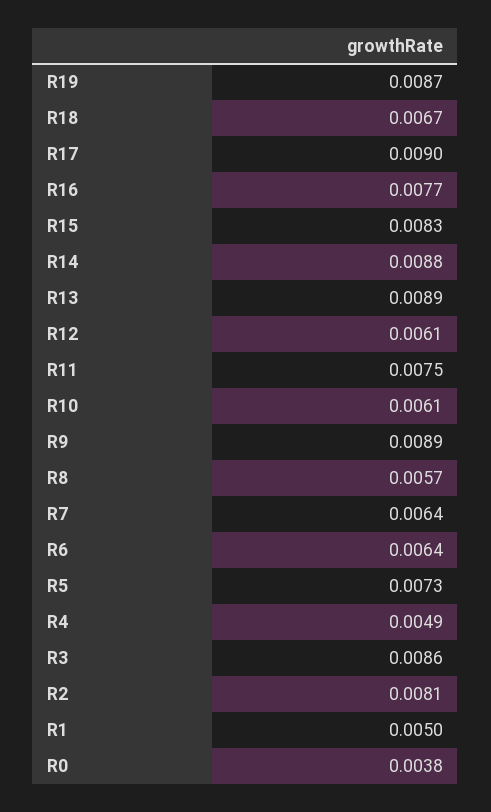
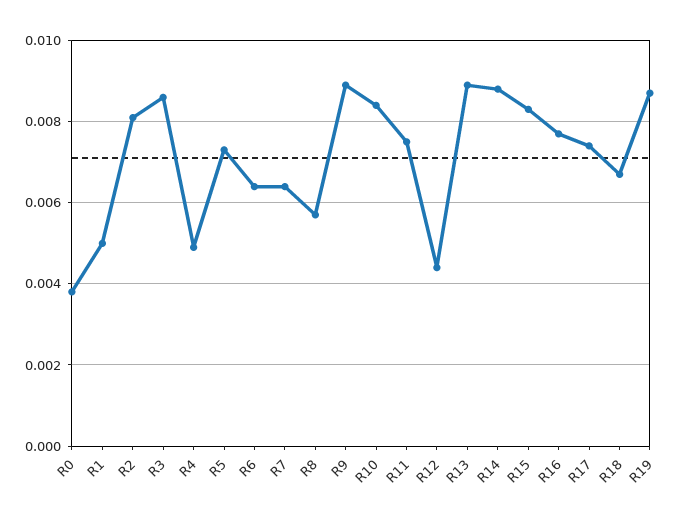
  {
    "R19": 0.0087,
    "R18": 0.0067,
-   "R17": 0.009,
+   "R17": 0.0075,
    "R16": 0.0077,
    "R15": 0.0083,
    "R14": 0.0088,
    "R13": 0.0089,
-   "R12": 0.0061,
+   "R12": 0.0045,
    "R11": 0.0075,
-   "R10": 0.0061,
+   "R10": 0.0085,
    "R9": 0.0089,
    "R8": 0.0057,
    "R7": 0.0064,
    "R6": 0.0064,
    "R5": 0.0073,
    "R4": 0.0049,
    "R3": 0.0086,
    "R2": 0.0081,
    "R1": 0.005,
    "R0": 0.0038
  }

